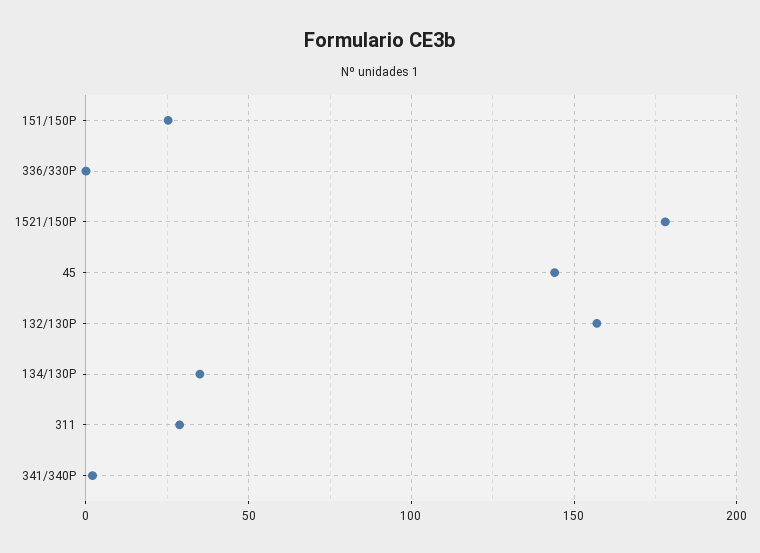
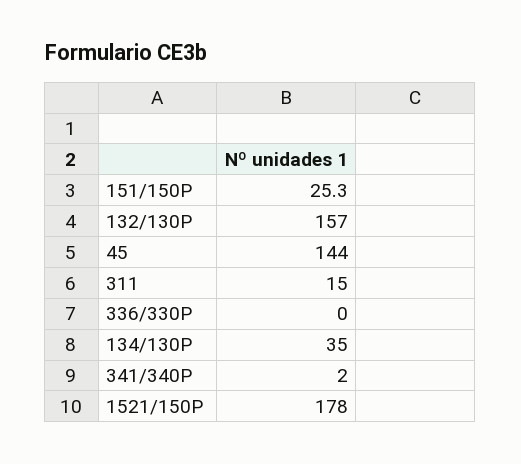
  {
    "151/150P": 25.3,
    "336/330P": 0,
    "1521/150P": 178,
    "45": 144,
    "132/130P": 157,
    "134/130P": 35,
-   "311": 30,
+   "311": 15,
    "341/340P": 2
  }

